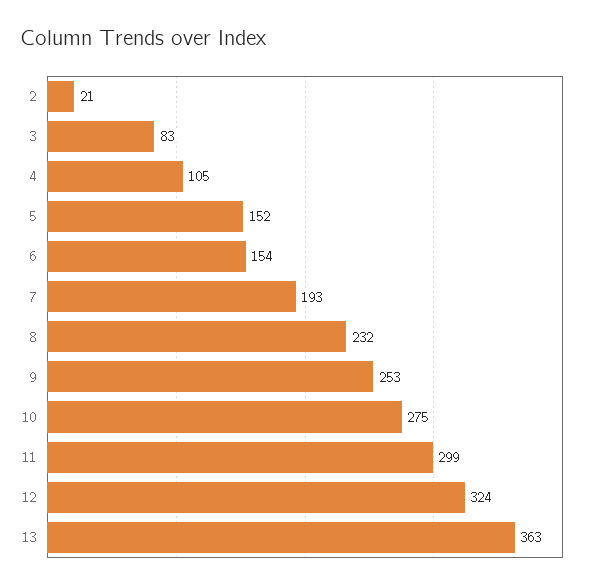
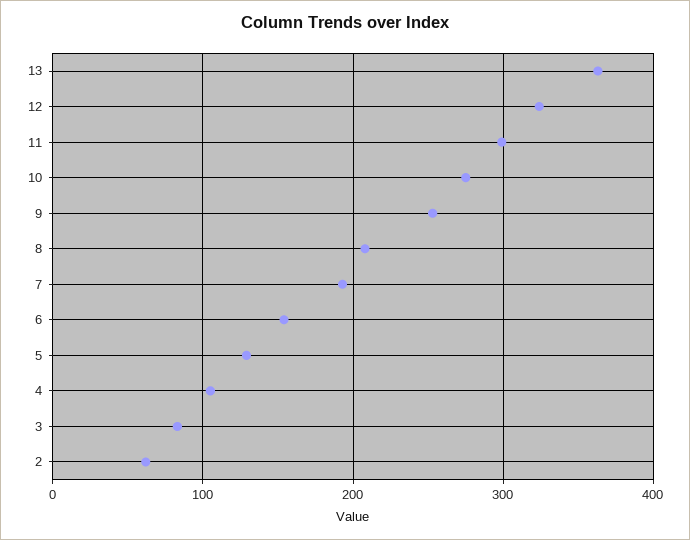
  {
-   "2": 21,
+   "2": 60,
    "3": 83,
    "4": 105,
-   "5": 152,
+   "5": 130,
    "6": 154,
    "7": 193,
-   "8": 232,
+   "8": 210,
    "9": 253,
    "10": 275,
    "11": 299,
    "12": 324,
    "13": 363
  }

